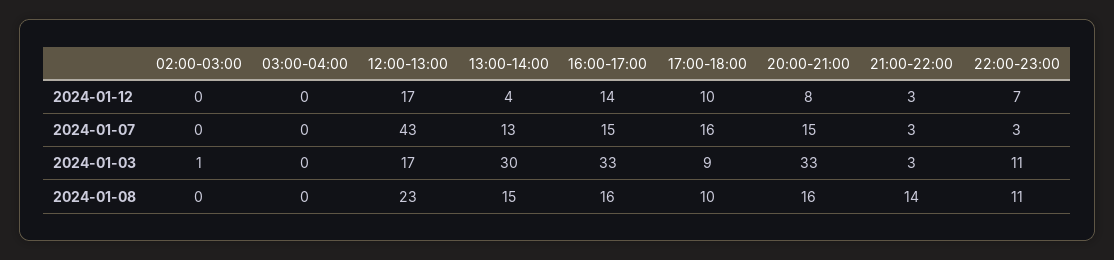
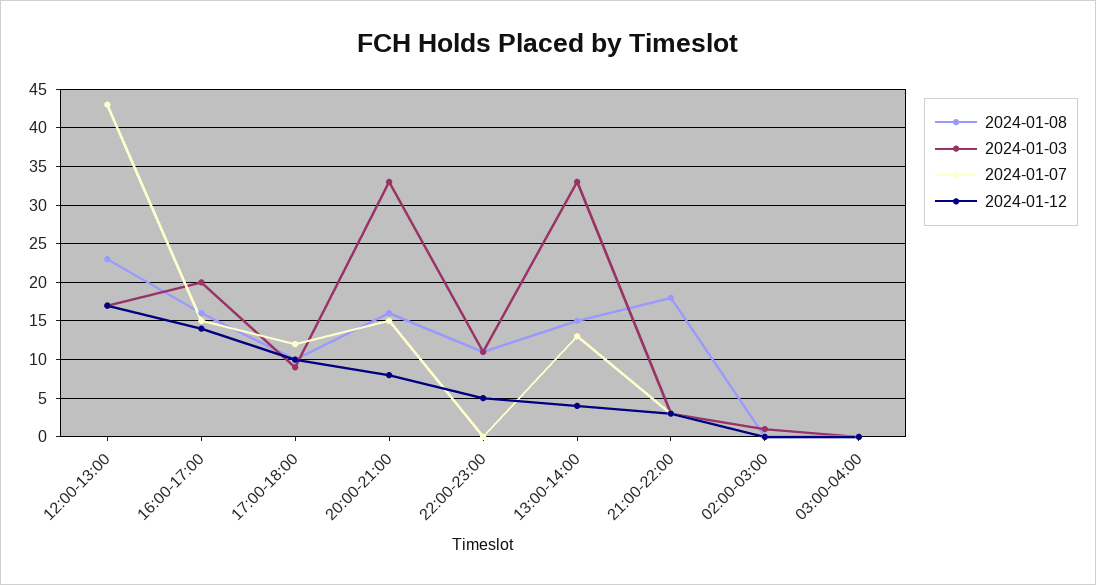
  {
    "2024-01-12": {
      "02:00-03:00": 0,
      "03:00-04:00": 0,
      "12:00-13:00": 17,
      "13:00-14:00": 4,
      "16:00-17:00": 14,
      "17:00-18:00": 10,
      "20:00-21:00": 8,
      "21:00-22:00": 3,
-     "22:00-23:00": 7
+     "22:00-23:00": 5
    },
    "2024-01-07": {
      "02:00-03:00": 0,
      "03:00-04:00": 0,
      "12:00-13:00": 43,
      "13:00-14:00": 13,
      "16:00-17:00": 15,
-     "17:00-18:00": 16,
+     "17:00-18:00": 12,
      "20:00-21:00": 15,
      "21:00-22:00": 3,
-     "22:00-23:00": 3
+     "22:00-23:00": 0
    },
    "2024-01-03": {
      "02:00-03:00": 1,
      "03:00-04:00": 0,
      "12:00-13:00": 17,
-     "13:00-14:00": 30,
+     "13:00-14:00": 33,
-     "16:00-17:00": 33,
+     "16:00-17:00": 20,
      "17:00-18:00": 9,
      "20:00-21:00": 33,
      "21:00-22:00": 3,
      "22:00-23:00": 11
    },
    "2024-01-08": {
      "02:00-03:00": 0,
      "03:00-04:00": 0,
      "12:00-13:00": 23,
      "13:00-14:00": 15,
      "16:00-17:00": 16,
      "17:00-18:00": 10,
      "20:00-21:00": 16,
-     "21:00-22:00": 14,
+     "21:00-22:00": 18,
      "22:00-23:00": 11
    }
  }

